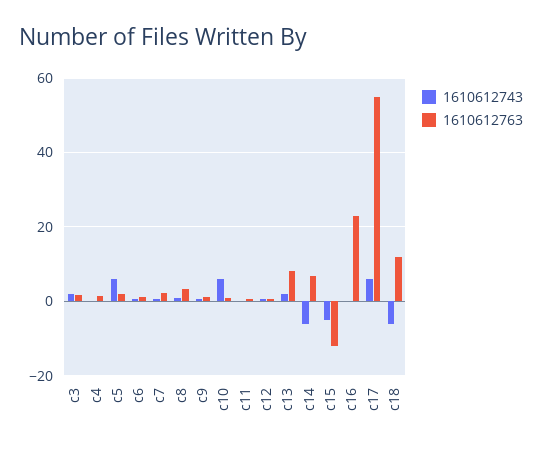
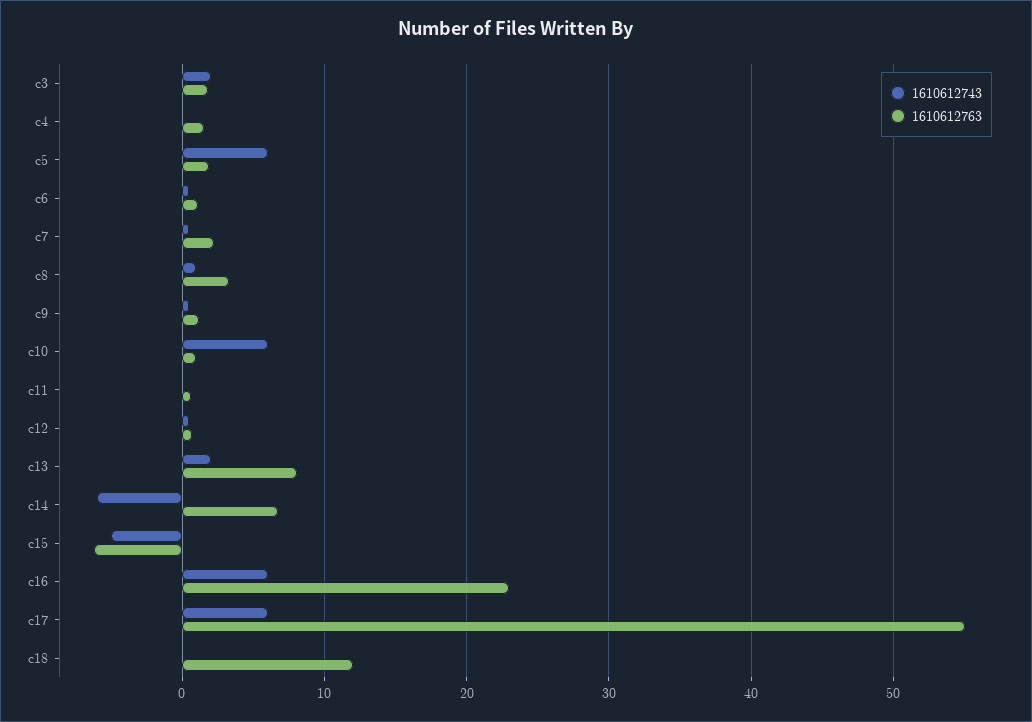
  {
    "1610612743": {
      "c3": 2,
      "c4": 0,
      "c5": 6,
      "c6": 1,
      "c7": 1,
      "c8": 1,
      "c9": 1,
      "c10": 6,
      "c11": 0,
      "c12": 1,
      "c13": 2,
      "c14": -6,
      "c15": -5,
-     "c16": 0,
+     "c16": 6,
      "c17": 6,
-     "c18": -6
+     "c18": 0
    },
    "1610612763": {
      "c3": 2,
      "c4": 2,
      "c5": 2,
      "c6": 1,
      "c7": 2,
      "c8": 3,
      "c9": 1,
      "c10": 1,
      "c11": 1,
      "c12": 1,
      "c13": 8,
      "c14": 7,
-     "c15": -12,
+     "c15": -6,
      "c16": 23,
      "c17": 55,
      "c18": 12
    }
  }

